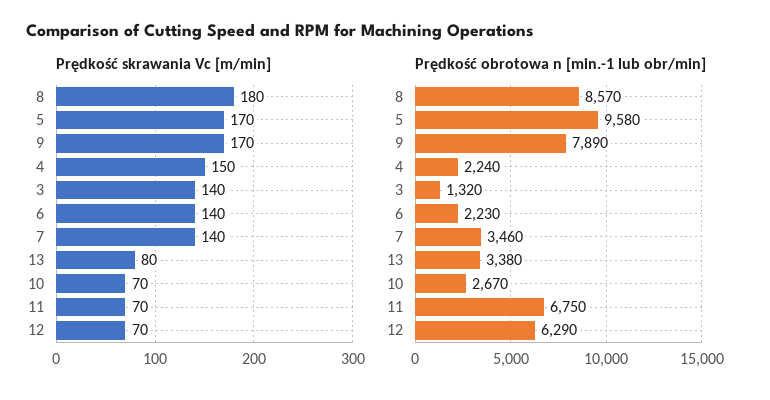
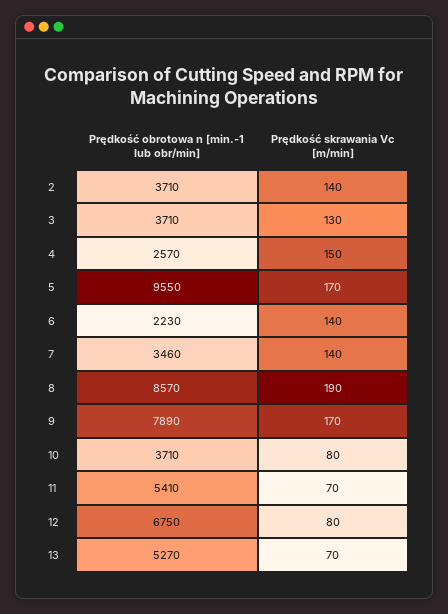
  {
    "Prędkość skrawania Vc [m/min]": {
-     "8": 180,
+     "8": 190,
      "5": 170,
      "9": 170,
      "4": 150,
-     "3": 140,
+     "3": 130,
      "6": 140,
      "7": 140,
-     "13": 80,
+     "13": 70,
-     "10": 70,
+     "10": 80,
      "11": 70,
-     "12": 70
+     "12": 80,
+     "2": 140
    },
    "Prędkość obrotowa n [min.-1 lub obr/min]": {
      "8": 8570,
-     "5": 9580,
+     "5": 9550,
      "9": 7890,
-     "4": 2240,
+     "4": 2570,
-     "3": 1320,
+     "3": 3710,
      "6": 2230,
      "7": 3460,
-     "13": 3380,
+     "13": 5270,
-     "10": 2670,
+     "10": 3710,
-     "11": 6750,
+     "11": 5410,
-     "12": 6290
+     "12": 6750,
+     "2": 3710
    }
  }

